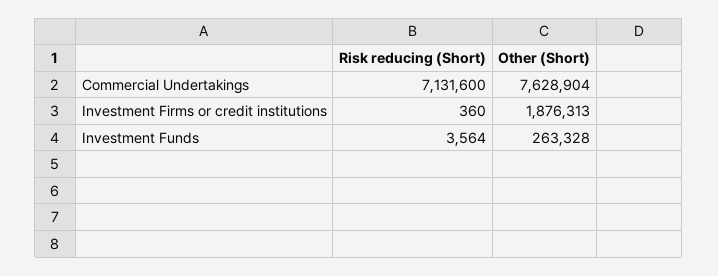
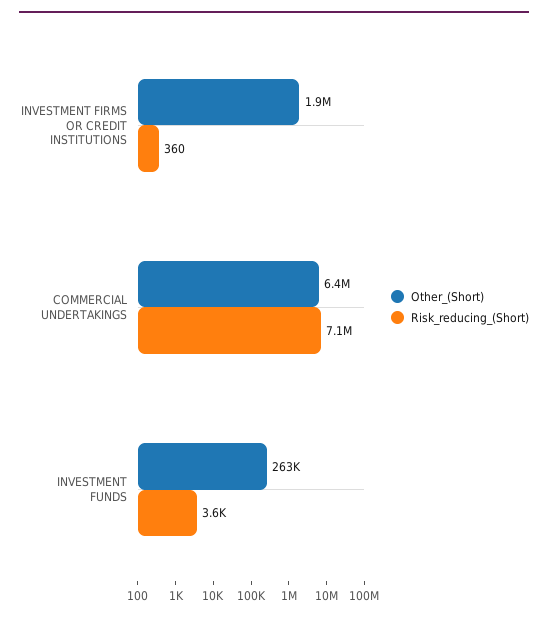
  {
    "Risk reducing (Short)": {
      "Commercial Undertakings": 7131600,
      "Investment Firms or credit institutions": 360,
      "Investment Funds": 3564
    },
    "Other (Short)": {
-     "Commercial Undertakings": 7628904,
+     "Commercial Undertakings": 6400000,
      "Investment Firms or credit institutions": 1876313,
      "Investment Funds": 263328
    }
  }

